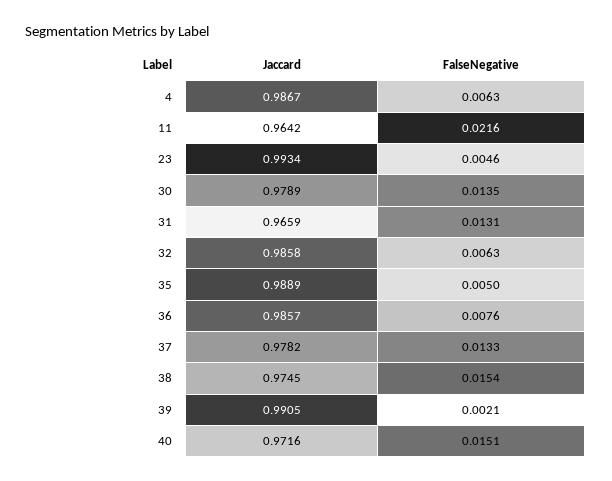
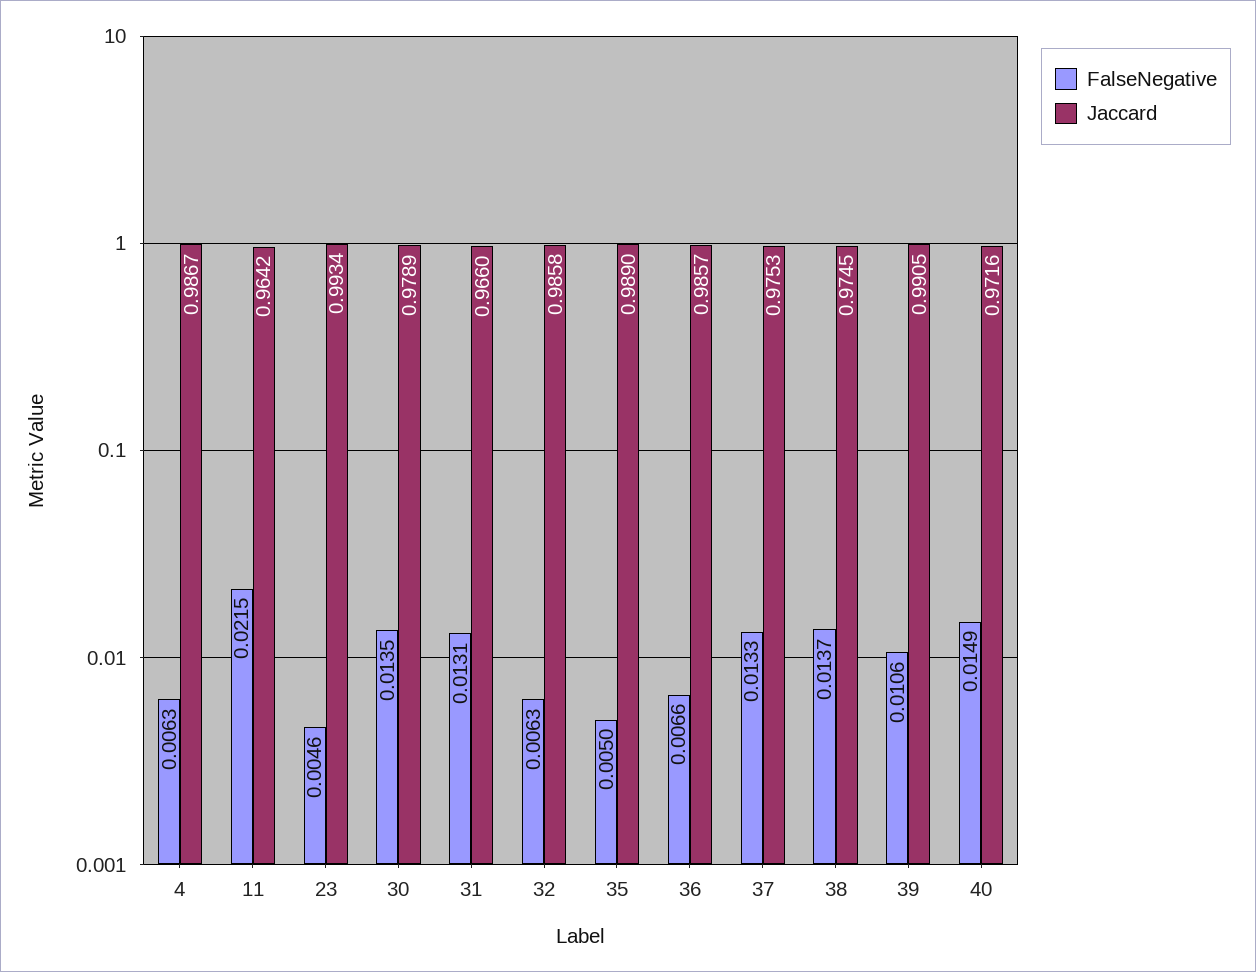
  {
    "Jaccard": {
      "4": 0.9867,
      "11": 0.9642,
      "23": 0.9934,
      "30": 0.9789,
-     "31": 0.9659,
+     "31": 0.966,
      "32": 0.9858,
-     "35": 0.9889,
+     "35": 0.989,
      "36": 0.9857,
-     "37": 0.9782,
+     "37": 0.9753,
      "38": 0.9745,
      "39": 0.9905,
      "40": 0.9716
    },
    "FalseNegative": {
      "4": 0.0063,
-     "11": 0.0216,
+     "11": 0.0215,
      "23": 0.0046,
      "30": 0.0135,
      "31": 0.0131,
      "32": 0.0063,
      "35": 0.005,
-     "36": 0.0076,
+     "36": 0.0066,
      "37": 0.0133,
-     "38": 0.0154,
+     "38": 0.0137,
-     "39": 0.0021,
+     "39": 0.0106,
-     "40": 0.0151
+     "40": 0.0149
    }
  }

